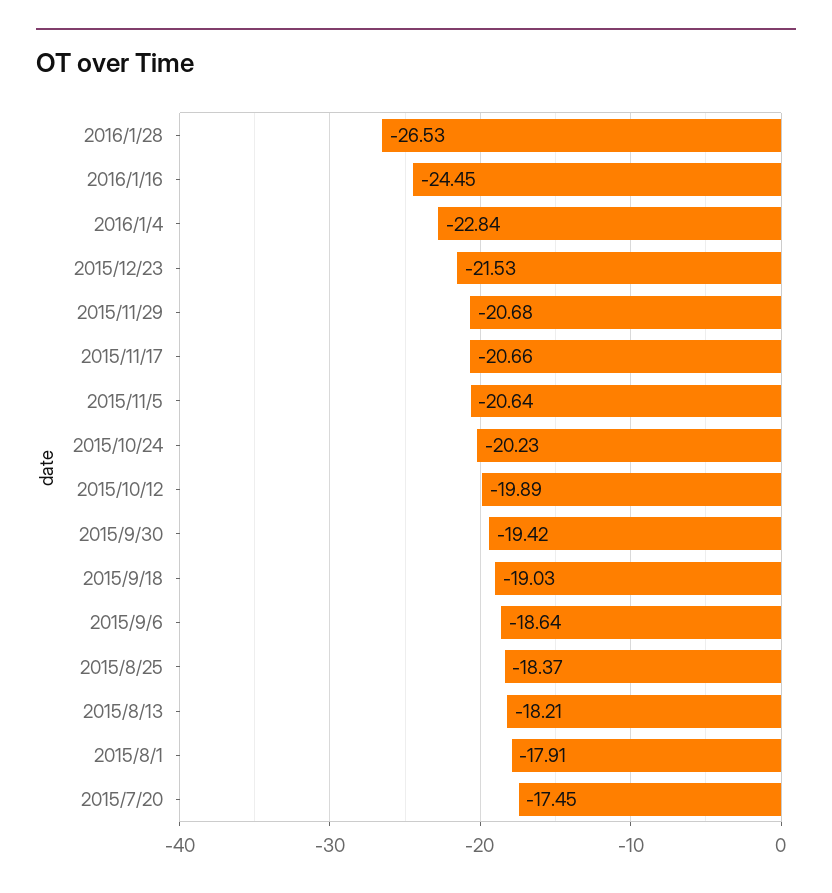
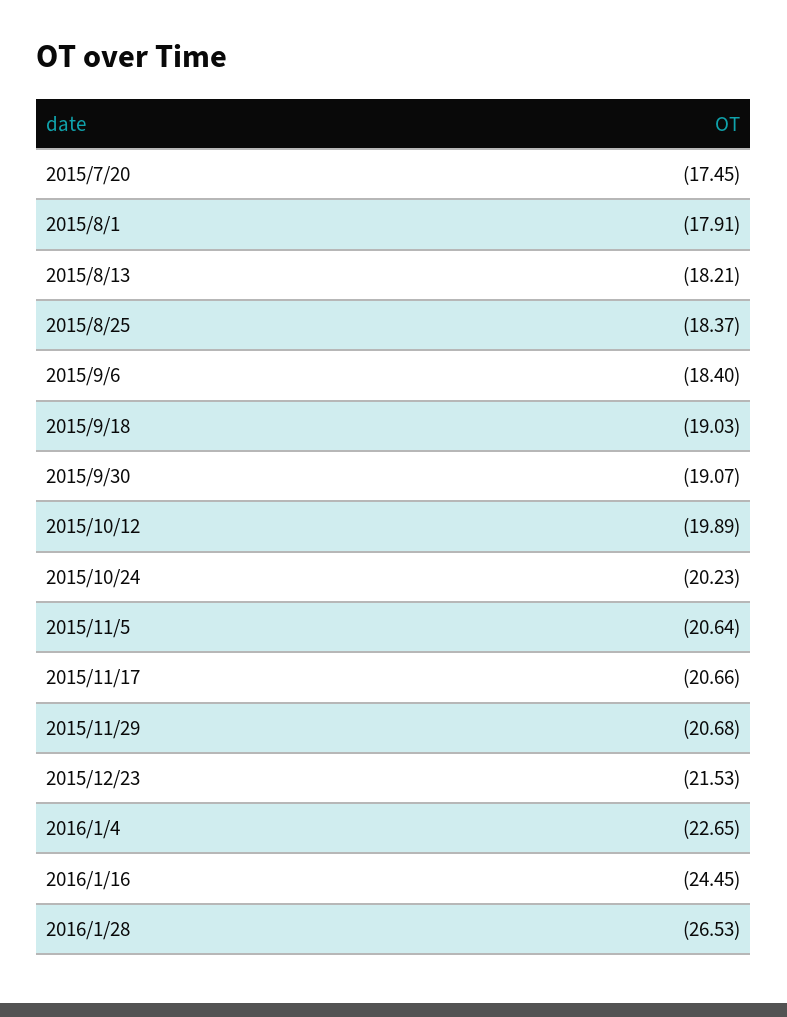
  {
    "2016/1/28": -26.53,
    "2016/1/16": -24.45,
-   "2016/1/4": -22.84,
+   "2016/1/4": -22.65,
    "2015/12/23": -21.53,
    "2015/11/29": -20.68,
    "2015/11/17": -20.66,
    "2015/11/5": -20.64,
    "2015/10/24": -20.23,
    "2015/10/12": -19.89,
-   "2015/9/30": -19.42,
+   "2015/9/30": -19.07,
    "2015/9/18": -19.03,
-   "2015/9/6": -18.64,
+   "2015/9/6": -18.4,
    "2015/8/25": -18.37,
    "2015/8/13": -18.21,
    "2015/8/1": -17.91,
    "2015/7/20": -17.45
  }

